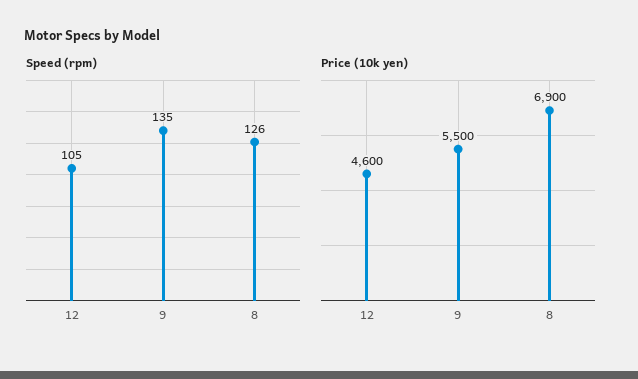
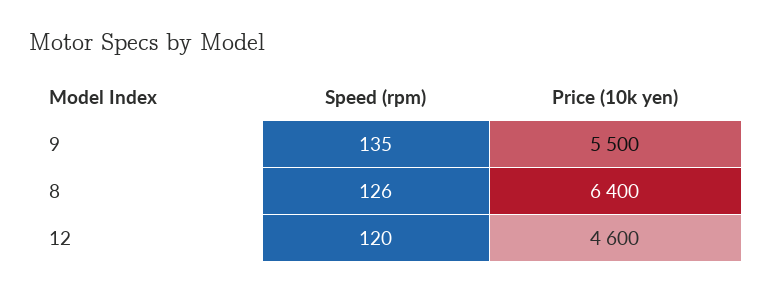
  {
    "Speed (rpm)": {
-     "12": 105,
+     "12": 120,
      "9": 135,
      "8": 126
    },
    "Price (10k yen)": {
      "12": 4600,
      "9": 5500,
-     "8": 6900
+     "8": 6400
    }
  }

